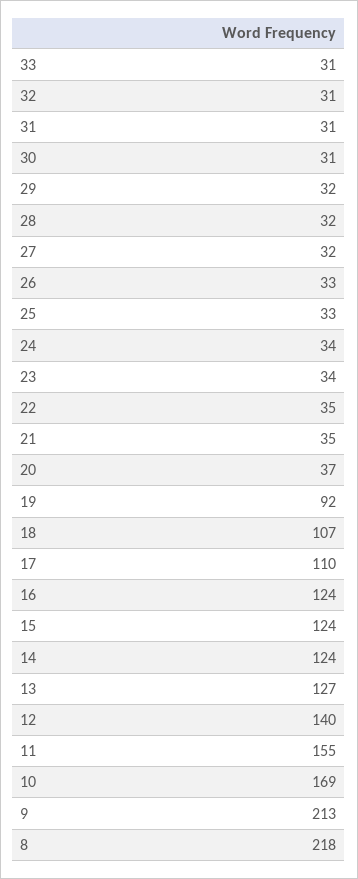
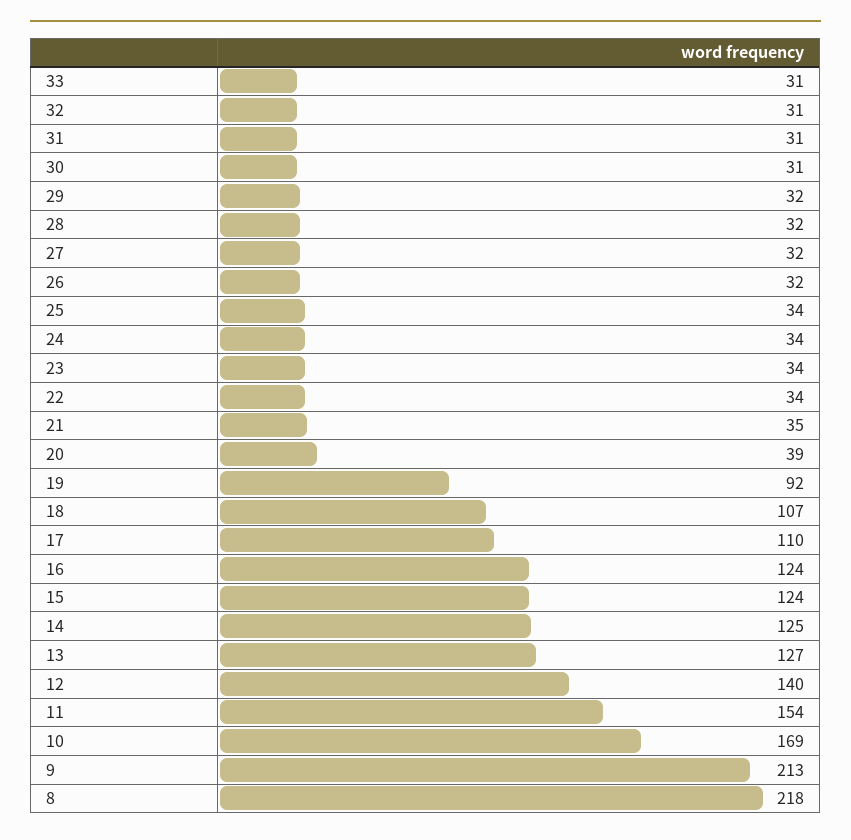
  {
    "33": 31,
    "32": 31,
    "31": 31,
    "30": 31,
    "29": 32,
    "28": 32,
    "27": 32,
-   "26": 33,
+   "26": 32,
-   "25": 33,
+   "25": 34,
    "24": 34,
    "23": 34,
-   "22": 35,
+   "22": 34,
    "21": 35,
-   "20": 37,
+   "20": 39,
    "19": 92,
    "18": 107,
    "17": 110,
    "16": 124,
    "15": 124,
-   "14": 124,
+   "14": 125,
    "13": 127,
    "12": 140,
-   "11": 155,
+   "11": 154,
    "10": 169,
    "9": 213,
    "8": 218
  }

